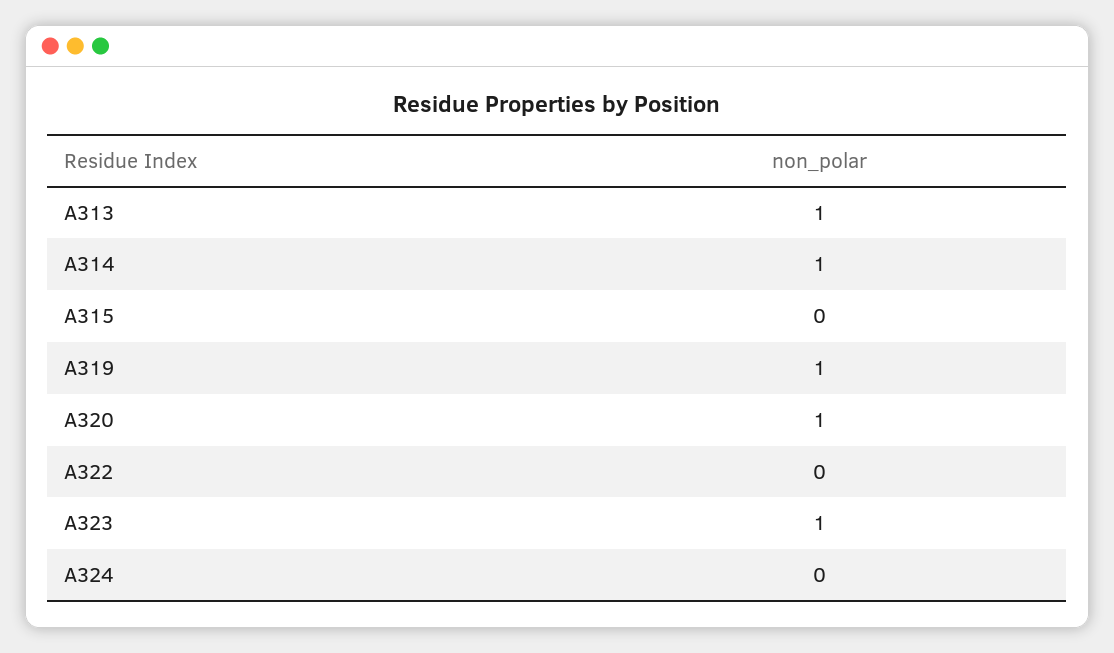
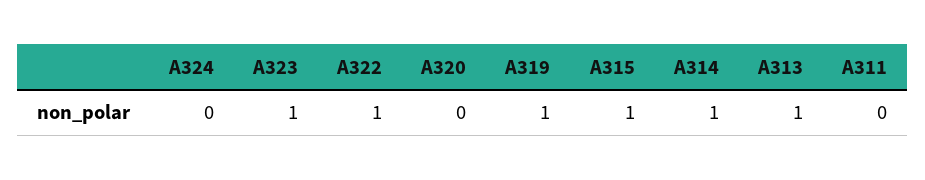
  {
    "A313": 1,
    "A314": 1,
-   "A315": 0,
+   "A315": 1,
    "A319": 1,
-   "A320": 1,
+   "A320": 0,
-   "A322": 0,
+   "A322": 1,
    "A323": 1,
-   "A324": 0
+   "A324": 0,
+   "A311": 0
  }

